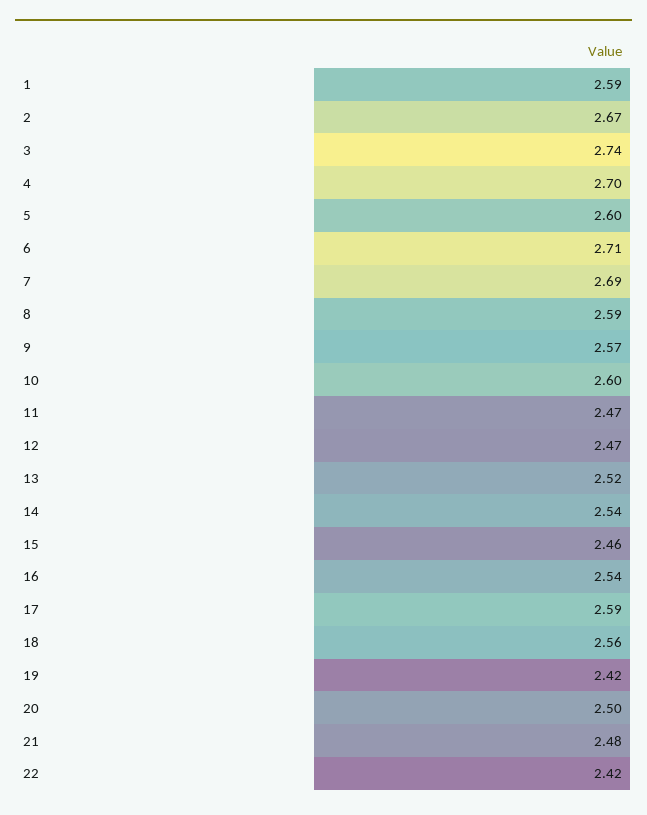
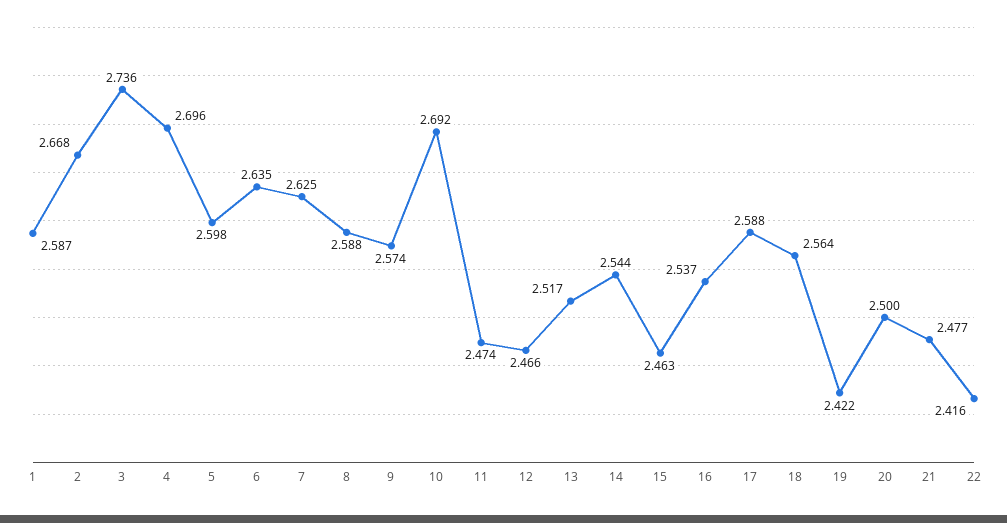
  {
    "1": 2.587,
    "2": 2.668,
    "3": 2.736,
    "4": 2.696,
    "5": 2.598,
-   "6": 2.71,
+   "6": 2.635,
-   "7": 2.69,
+   "7": 2.625,
    "8": 2.588,
    "9": 2.574,
-   "10": 2.6,
+   "10": 2.692,
    "11": 2.474,
    "12": 2.466,
    "13": 2.517,
    "14": 2.544,
    "15": 2.463,
    "16": 2.537,
    "17": 2.588,
    "18": 2.564,
    "19": 2.422,
    "20": 2.5,
    "21": 2.477,
    "22": 2.416
  }

